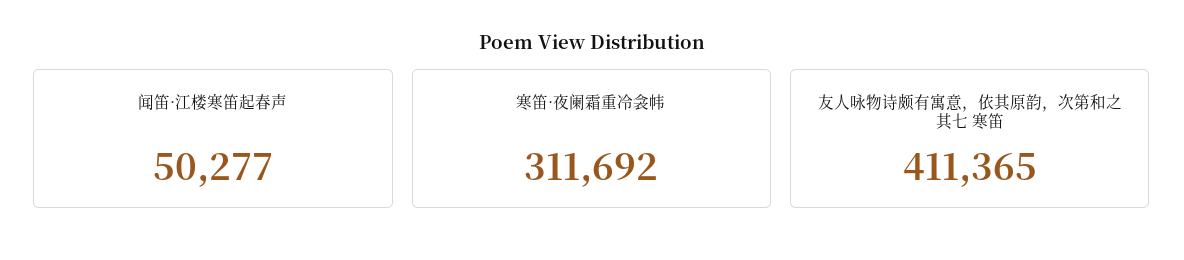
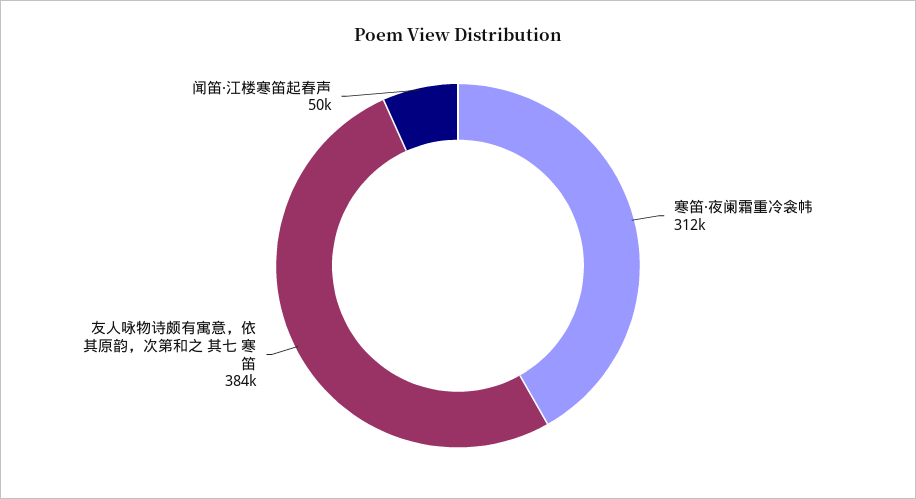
  {
    "闻笛·江楼寒笛起春声": 50277,
    "寒笛·夜阑霜重冷衾帏": 311692,
-   "友人咏物诗颇有寓意，依其原韵，次第和之 其七 寒笛": 411365
+   "友人咏物诗颇有寓意，依其原韵，次第和之 其七 寒笛": 384000
  }

